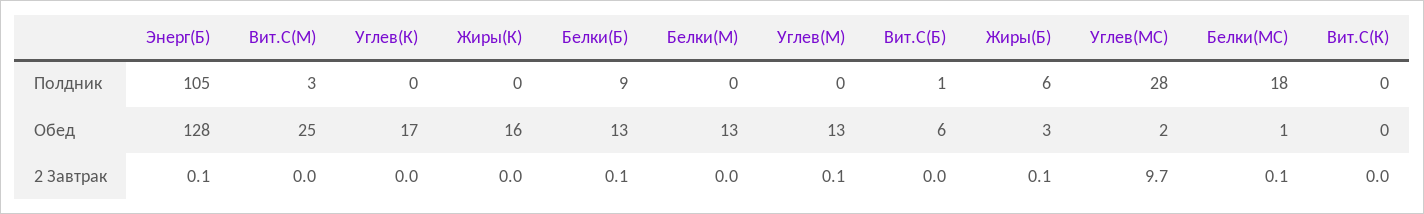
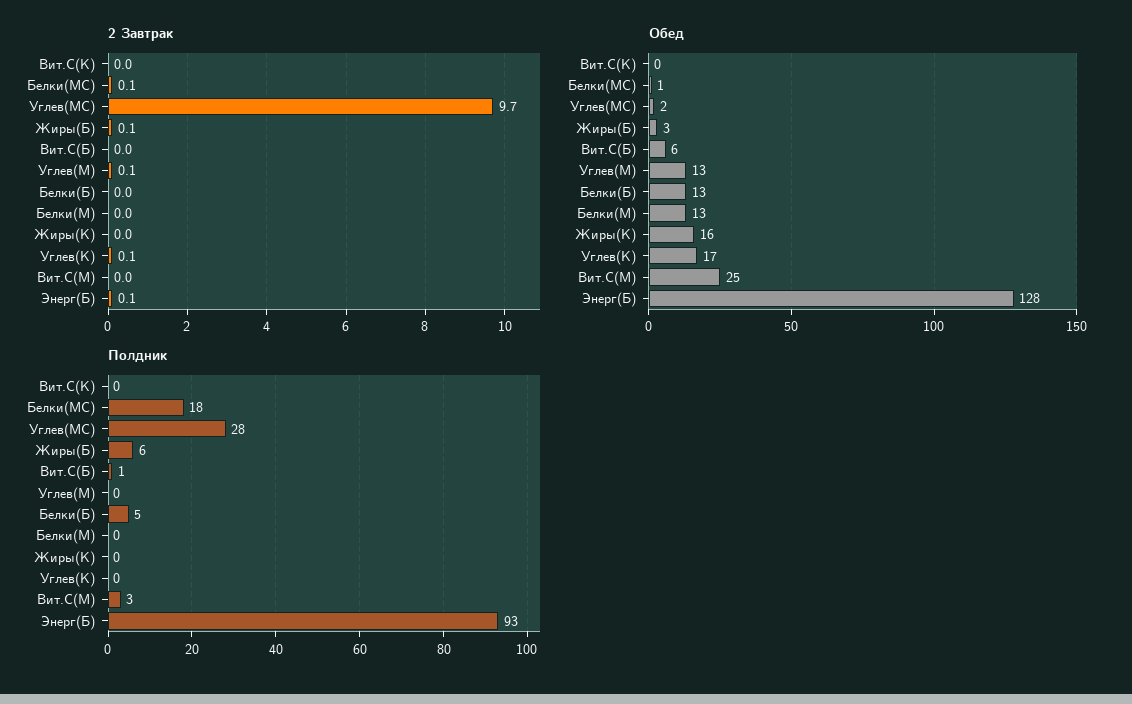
  {
    "Полдник": {
-     "Энерг(Б)": 105,
+     "Энерг(Б)": 93,
      "Вит.С(М)": 3,
      "Углев(К)": 0,
      "Жиры(К)": 0,
-     "Белки(Б)": 9,
+     "Белки(Б)": 5,
      "Белки(М)": 0,
      "Углев(М)": 0,
      "Вит.С(Б)": 1,
      "Жиры(Б)": 6,
      "Углев(МС)": 28,
      "Белки(МС)": 18,
      "Вит.С(К)": 0
    },
    "Обед": {
      "Энерг(Б)": 128,
      "Вит.С(М)": 25,
      "Углев(К)": 17,
      "Жиры(К)": 16,
      "Белки(Б)": 13,
      "Белки(М)": 13,
      "Углев(М)": 13,
      "Вит.С(Б)": 6,
      "Жиры(Б)": 3,
      "Углев(МС)": 2,
      "Белки(МС)": 1,
      "Вит.С(К)": 0
    },
    "2 Завтрак": {
      "Энерг(Б)": 0.1,
      "Вит.С(М)": 0,
-     "Углев(К)": 0,
+     "Углев(К)": 0.1,
      "Жиры(К)": 0,
-     "Белки(Б)": 0.1,
+     "Белки(Б)": 0,
      "Белки(М)": 0,
      "Углев(М)": 0.1,
      "Вит.С(Б)": 0,
      "Жиры(Б)": 0.1,
      "Углев(МС)": 9.7,
      "Белки(МС)": 0.1,
      "Вит.С(К)": 0
    }
  }

